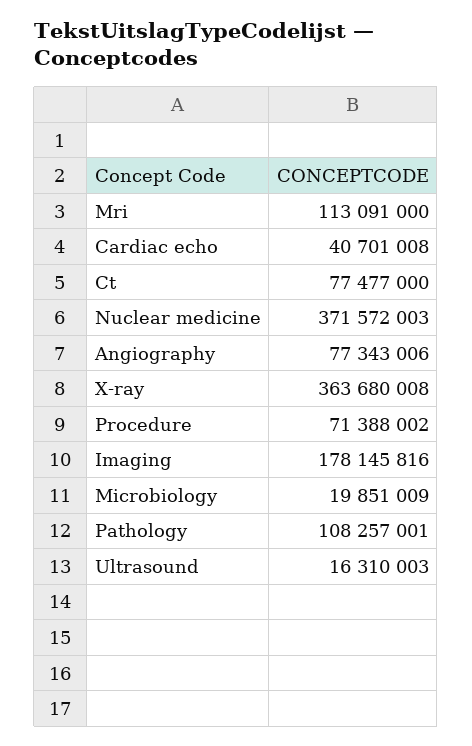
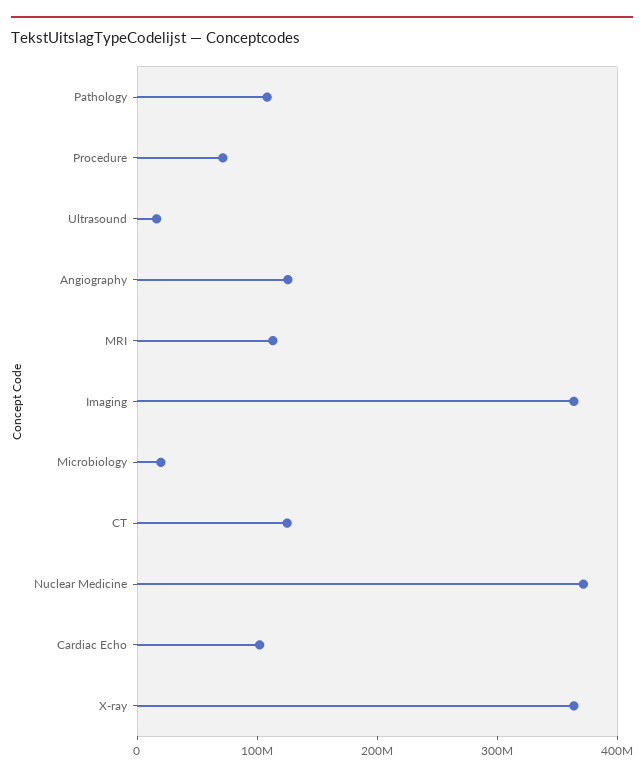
  {
    "Mri": 113091000,
-   "Cardiac echo": 40701008,
+   "Cardiac echo": 100000000,
-   "Ct": 77477000,
+   "Ct": 120000000,
    "Nuclear medicine": 371572003,
-   "Angiography": 77343006,
+   "Angiography": 120000000,
    "X-ray": 363680008,
    "Procedure": 71388002,
-   "Imaging": 178145816,
+   "Imaging": 360000000,
    "Microbiology": 19851009,
    "Pathology": 108257001,
    "Ultrasound": 16310003
  }

